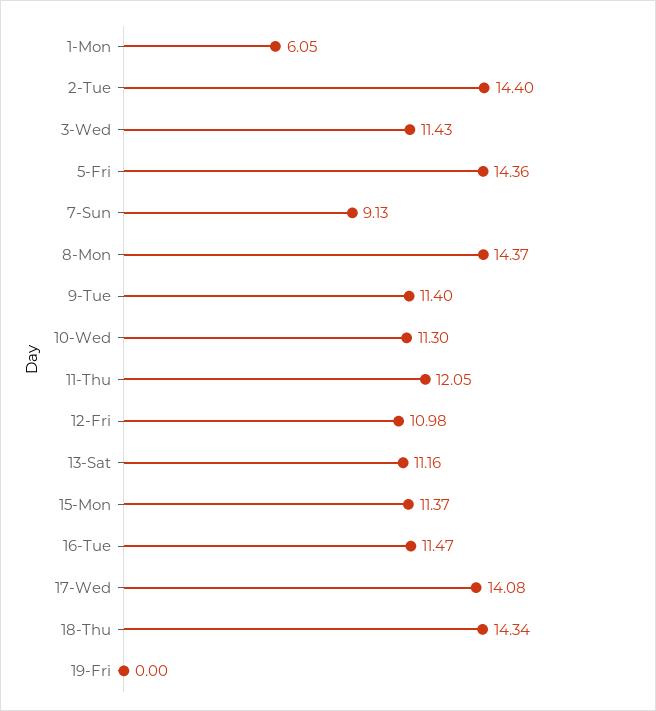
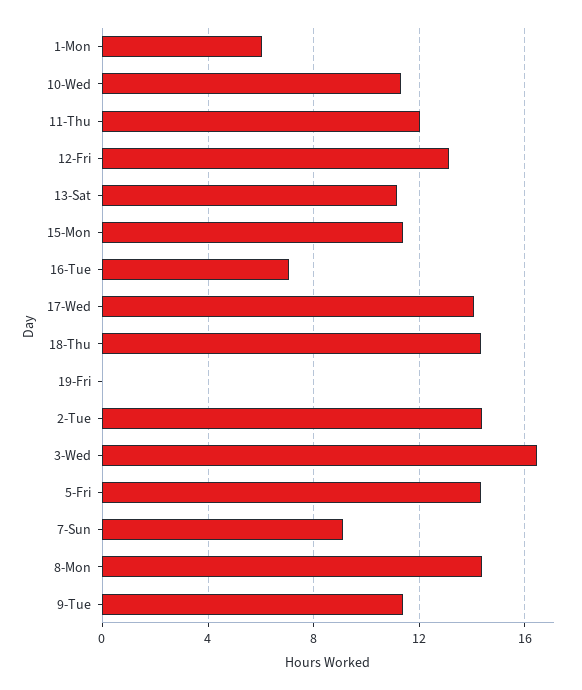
  {
    "1-Mon": 6.05,
    "2-Tue": 14.4,
-   "3-Wed": 11.43,
+   "3-Wed": 16.5,
    "5-Fri": 14.36,
    "7-Sun": 9.13,
    "8-Mon": 14.37,
    "9-Tue": 11.4,
    "10-Wed": 11.3,
    "11-Thu": 12.05,
-   "12-Fri": 10.98,
+   "12-Fri": 13,
    "13-Sat": 11.16,
    "15-Mon": 11.37,
-   "16-Tue": 11.47,
+   "16-Tue": 7,
    "17-Wed": 14.08,
    "18-Thu": 14.34,
    "19-Fri": 0
  }

